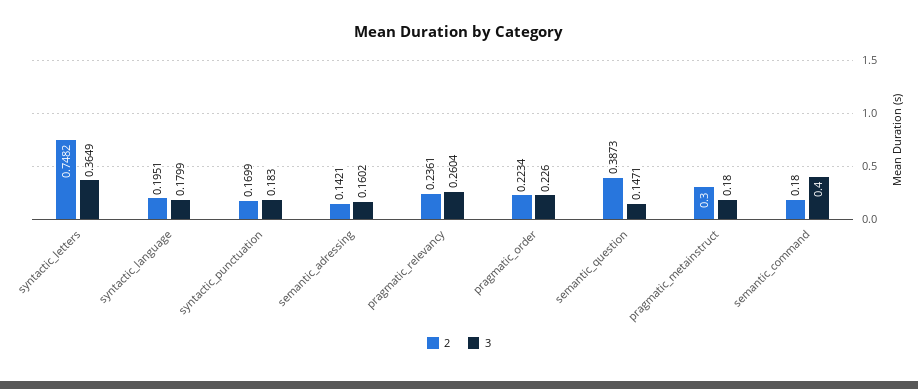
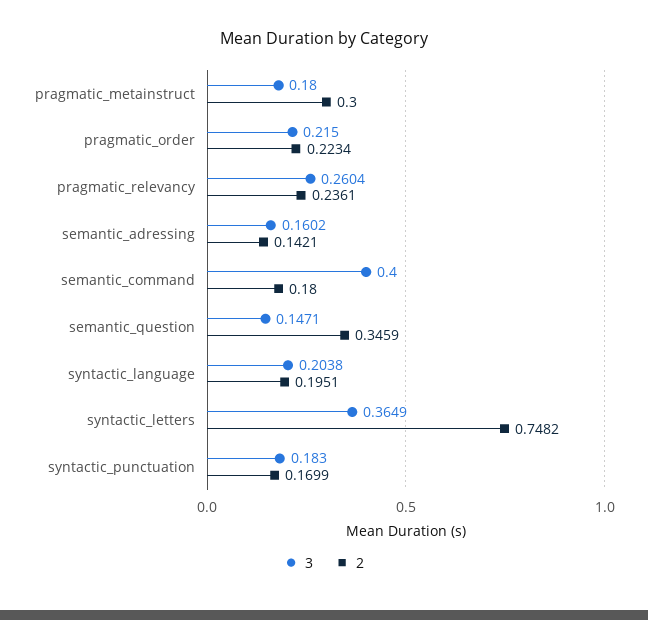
  {
    "2": {
      "syntactic_letters": 0.7482,
      "syntactic_language": 0.1951,
      "syntactic_punctuation": 0.1699,
      "semantic_adressing": 0.1421,
      "pragmatic_relevancy": 0.2361,
      "pragmatic_order": 0.2234,
-     "semantic_question": 0.3873,
+     "semantic_question": 0.3459,
      "pragmatic_metainstruct": 0.3,
      "semantic_command": 0.18
    },
    "3": {
      "syntactic_letters": 0.3649,
-     "syntactic_language": 0.1799,
+     "syntactic_language": 0.2038,
      "syntactic_punctuation": 0.183,
      "semantic_adressing": 0.1602,
      "pragmatic_relevancy": 0.2604,
-     "pragmatic_order": 0.226,
+     "pragmatic_order": 0.215,
      "semantic_question": 0.1471,
      "pragmatic_metainstruct": 0.18,
      "semantic_command": 0.4
    }
  }

